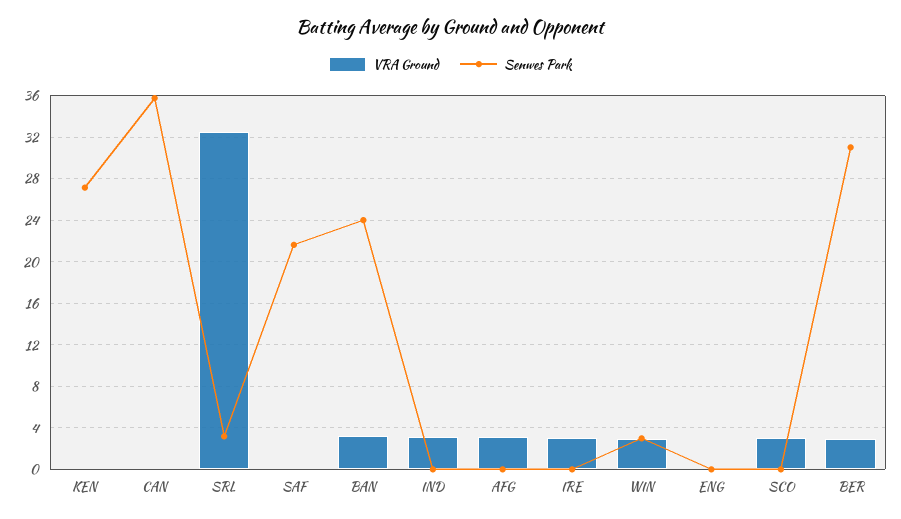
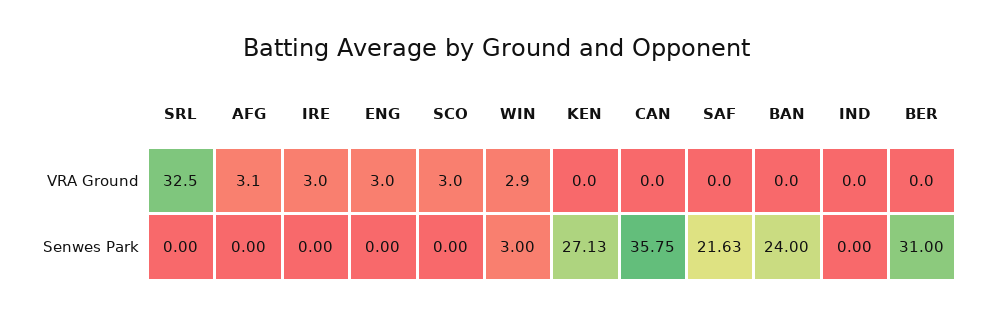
  {
    "VRA Ground": {
      "KEN": 0,
      "CAN": 0,
      "SRL": 32.5,
      "SAF": 0,
-     "BAN": 3,
+     "BAN": 0,
-     "IND": 3,
+     "IND": 0,
      "AFG": 3.1,
      "IRE": 3,
      "WIN": 2.9,
-     "ENG": 0,
+     "ENG": 3,
      "SCO": 3,
-     "BER": 3
+     "BER": 0
    },
    "Senwes Park": {
      "KEN": 27.13,
      "CAN": 35.75,
-     "SRL": 3,
+     "SRL": 0,
      "SAF": 21.63,
      "BAN": 24,
      "IND": 0,
      "AFG": 0,
      "IRE": 0,
      "WIN": 3,
      "ENG": 0,
      "SCO": 0,
      "BER": 31
    }
  }

